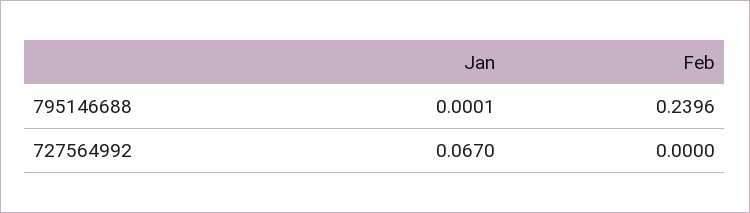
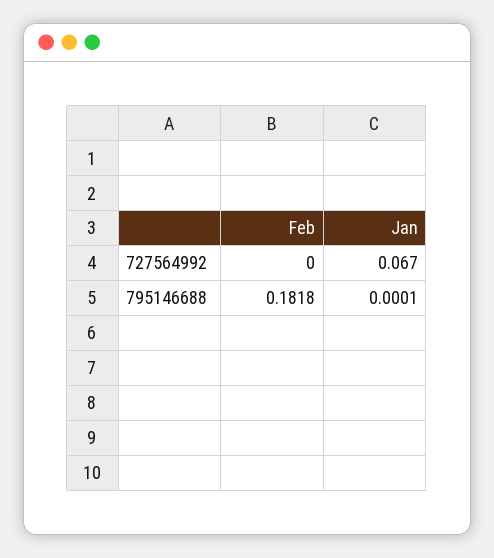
  {
    "Jan": {
      "795146688": 0.0001,
      "727564992": 0.067
    },
    "Feb": {
-     "795146688": 0.2396,
+     "795146688": 0.1818,
      "727564992": 0
    }
  }

